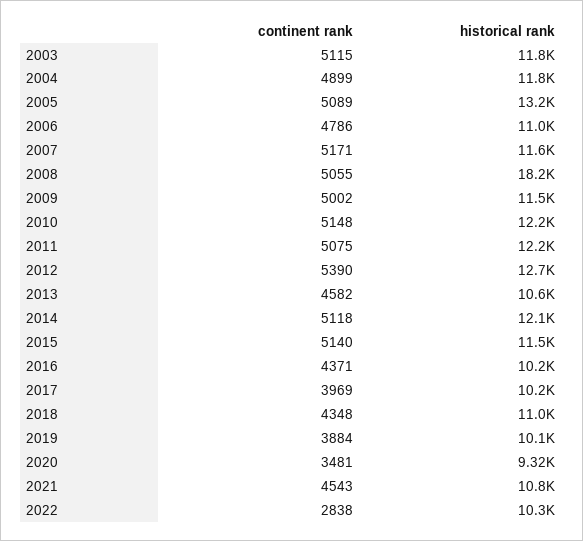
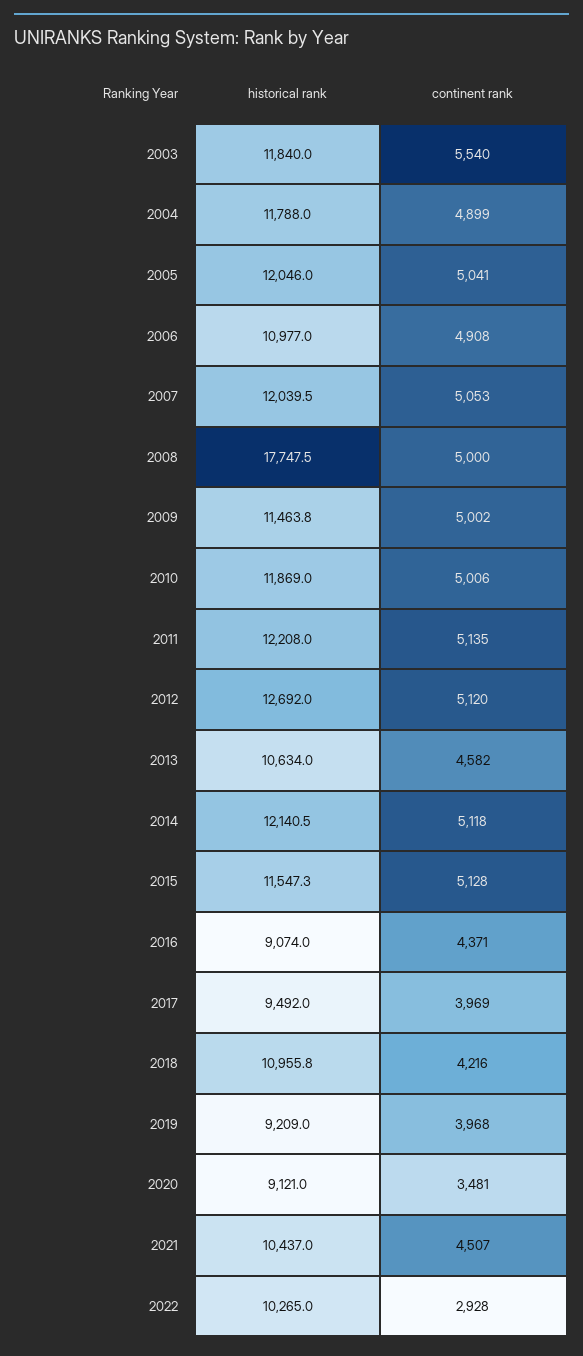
  {
    "continent rank": {
-     "2003": 5115,
+     "2003": 5540,
      "2004": 4899,
-     "2005": 5089,
+     "2005": 5041,
-     "2006": 4786,
+     "2006": 4908,
-     "2007": 5171,
+     "2007": 5053,
-     "2008": 5055,
+     "2008": 5000,
      "2009": 5002,
-     "2010": 5148,
+     "2010": 5006,
-     "2011": 5075,
+     "2011": 5135,
-     "2012": 5390,
+     "2012": 5120,
      "2013": 4582,
      "2014": 5118,
-     "2015": 5140,
+     "2015": 5128,
      "2016": 4371,
      "2017": 3969,
-     "2018": 4348,
+     "2018": 4216,
-     "2019": 3884,
+     "2019": 3968,
      "2020": 3481,
-     "2021": 4543,
+     "2021": 4507,
-     "2022": 2838
+     "2022": 2928
    },
    "historical rank": {
      "2003": 11840,
      "2004": 11788,
-     "2005": 13200,
+     "2005": 12046,
      "2006": 10977,
-     "2007": 11600,
+     "2007": 12039.5,
-     "2008": 18200,
+     "2008": 17747.5,
      "2009": 11463.8,
-     "2010": 12200,
+     "2010": 11869,
      "2011": 12208,
      "2012": 12692,
      "2013": 10634,
      "2014": 12140.5,
      "2015": 11547.3,
-     "2016": 10200,
+     "2016": 9074,
-     "2017": 10200,
+     "2017": 9492,
      "2018": 10955.8,
-     "2019": 10100,
+     "2019": 9209,
-     "2020": 9320,
+     "2020": 9121,
-     "2021": 10800,
+     "2021": 10437,
      "2022": 10265
    }
  }

